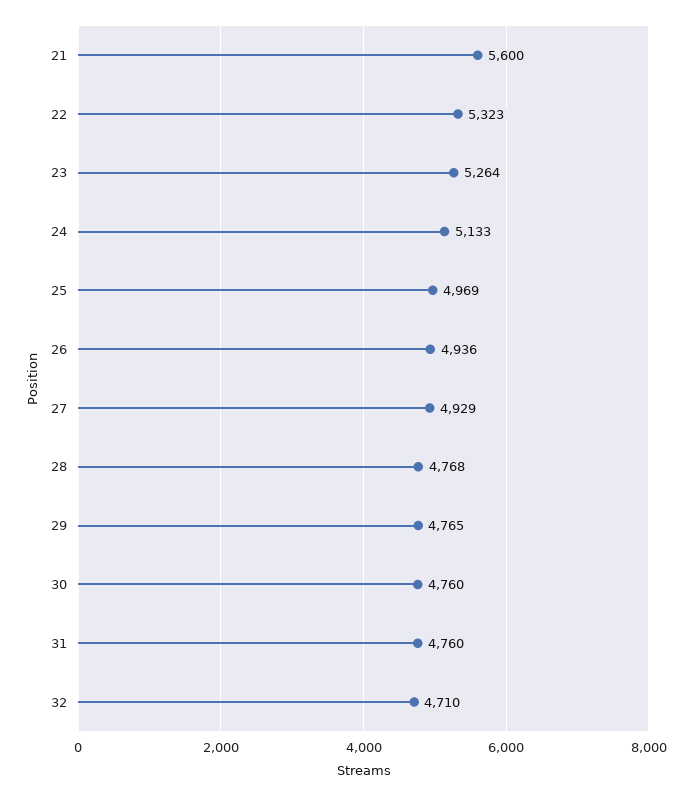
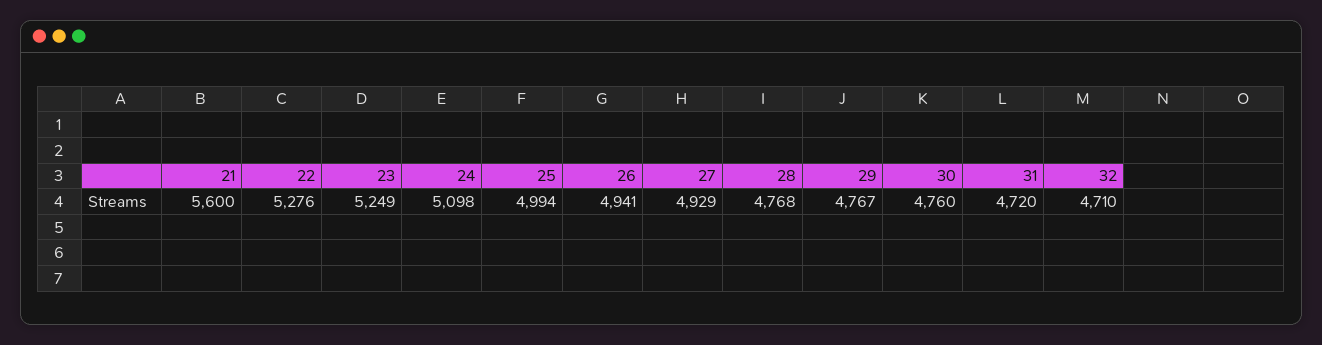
  {
    "21": 5600,
-   "22": 5323,
+   "22": 5276,
-   "23": 5264,
+   "23": 5249,
-   "24": 5133,
+   "24": 5098,
-   "25": 4969,
+   "25": 4994,
-   "26": 4936,
+   "26": 4941,
    "27": 4929,
    "28": 4768,
-   "29": 4765,
+   "29": 4767,
    "30": 4760,
-   "31": 4760,
+   "31": 4720,
    "32": 4710
  }

